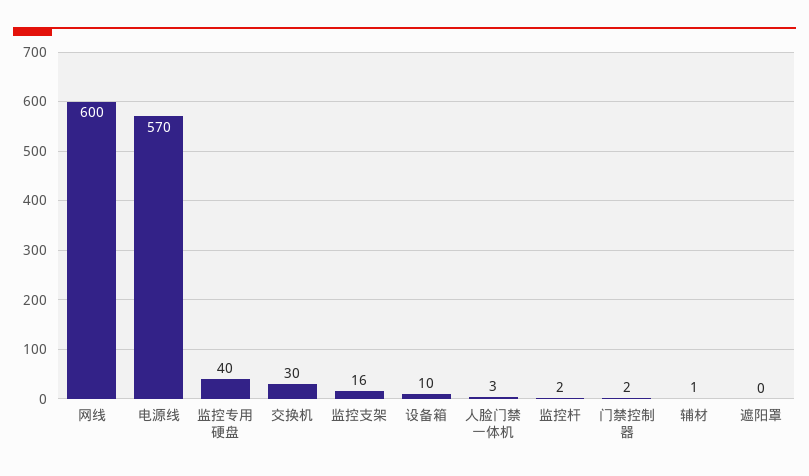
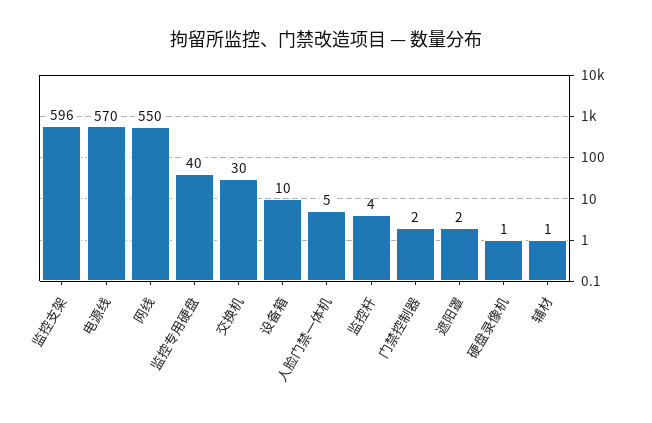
  {
-   "网线": 600,
+   "网线": 550,
    "电源线": 570,
    "监控专用硬盘": 40,
    "交换机": 30,
-   "监控支架": 16,
+   "监控支架": 596,
    "设备箱": 10,
-   "人脸门禁一体机": 3,
+   "人脸门禁一体机": 5,
-   "监控杆": 2,
+   "监控杆": 4,
    "门禁控制器": 2,
    "辅材": 1,
-   "遮阳罩": 0
+   "遮阳罩": 2,
+   "硬盘录像机": 1
  }

